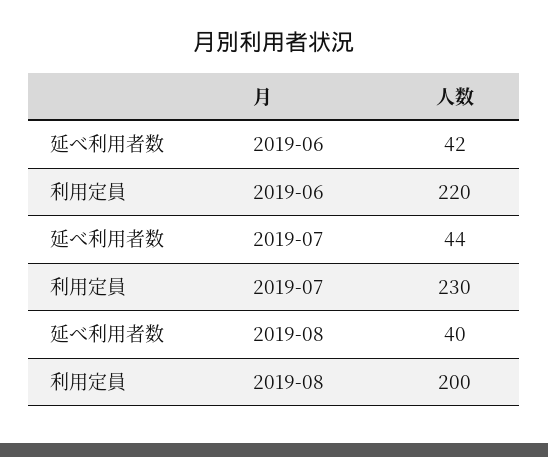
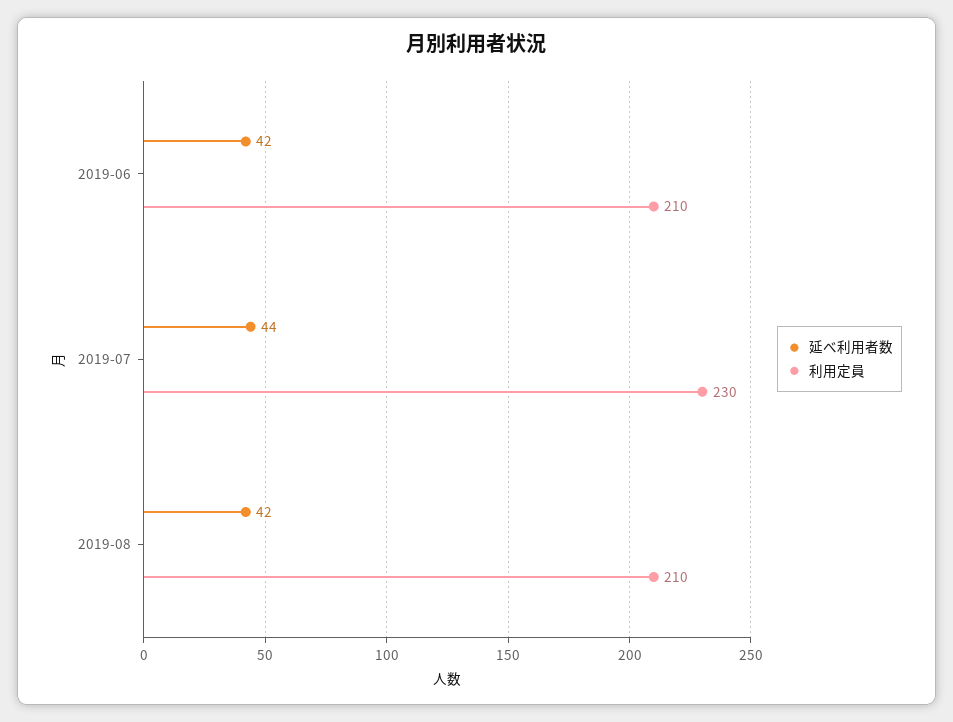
  {
    "延べ利用者数": {
      "2019-06": 42,
      "2019-07": 44,
-     "2019-08": 40
+     "2019-08": 42
    },
    "利用定員": {
-     "2019-06": 220,
+     "2019-06": 210,
      "2019-07": 230,
-     "2019-08": 200
+     "2019-08": 210
    }
  }

